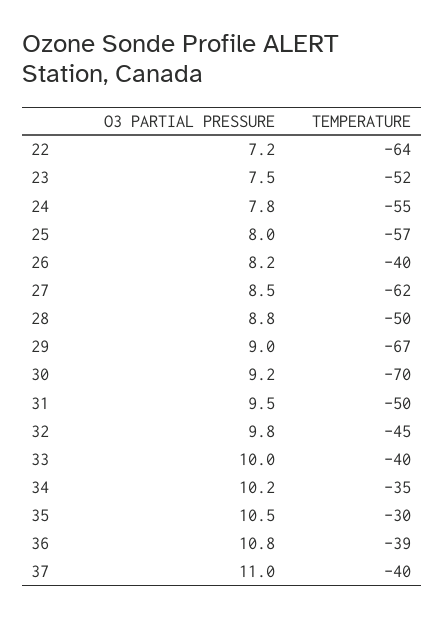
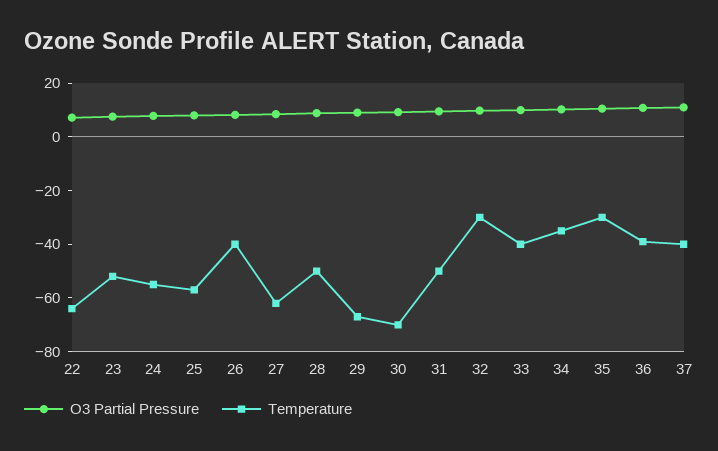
  {
    "O3 PARTIAL PRESSURE": {
      "22": 7.2,
      "23": 7.5,
      "24": 7.8,
      "25": 8,
      "26": 8.2,
      "27": 8.5,
      "28": 8.8,
      "29": 9,
      "30": 9.2,
      "31": 9.5,
      "32": 9.8,
      "33": 10,
      "34": 10.2,
      "35": 10.5,
      "36": 10.8,
      "37": 11
    },
    "TEMPERATURE": {
      "22": -64,
      "23": -52,
      "24": -55,
      "25": -57,
      "26": -40,
      "27": -62,
      "28": -50,
      "29": -67,
      "30": -70,
      "31": -50,
-     "32": -45,
+     "32": -30,
      "33": -40,
      "34": -35,
      "35": -30,
      "36": -39,
      "37": -40
    }
  }

